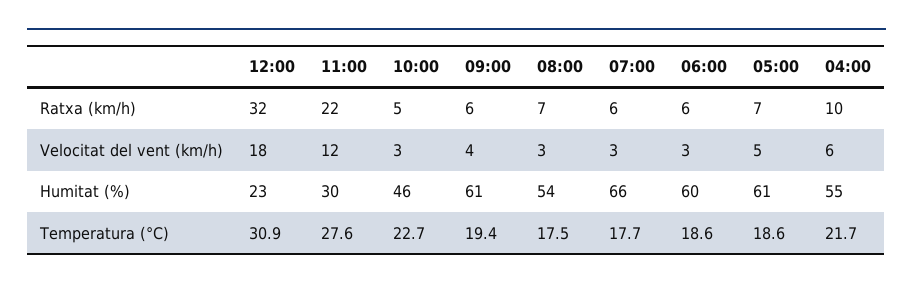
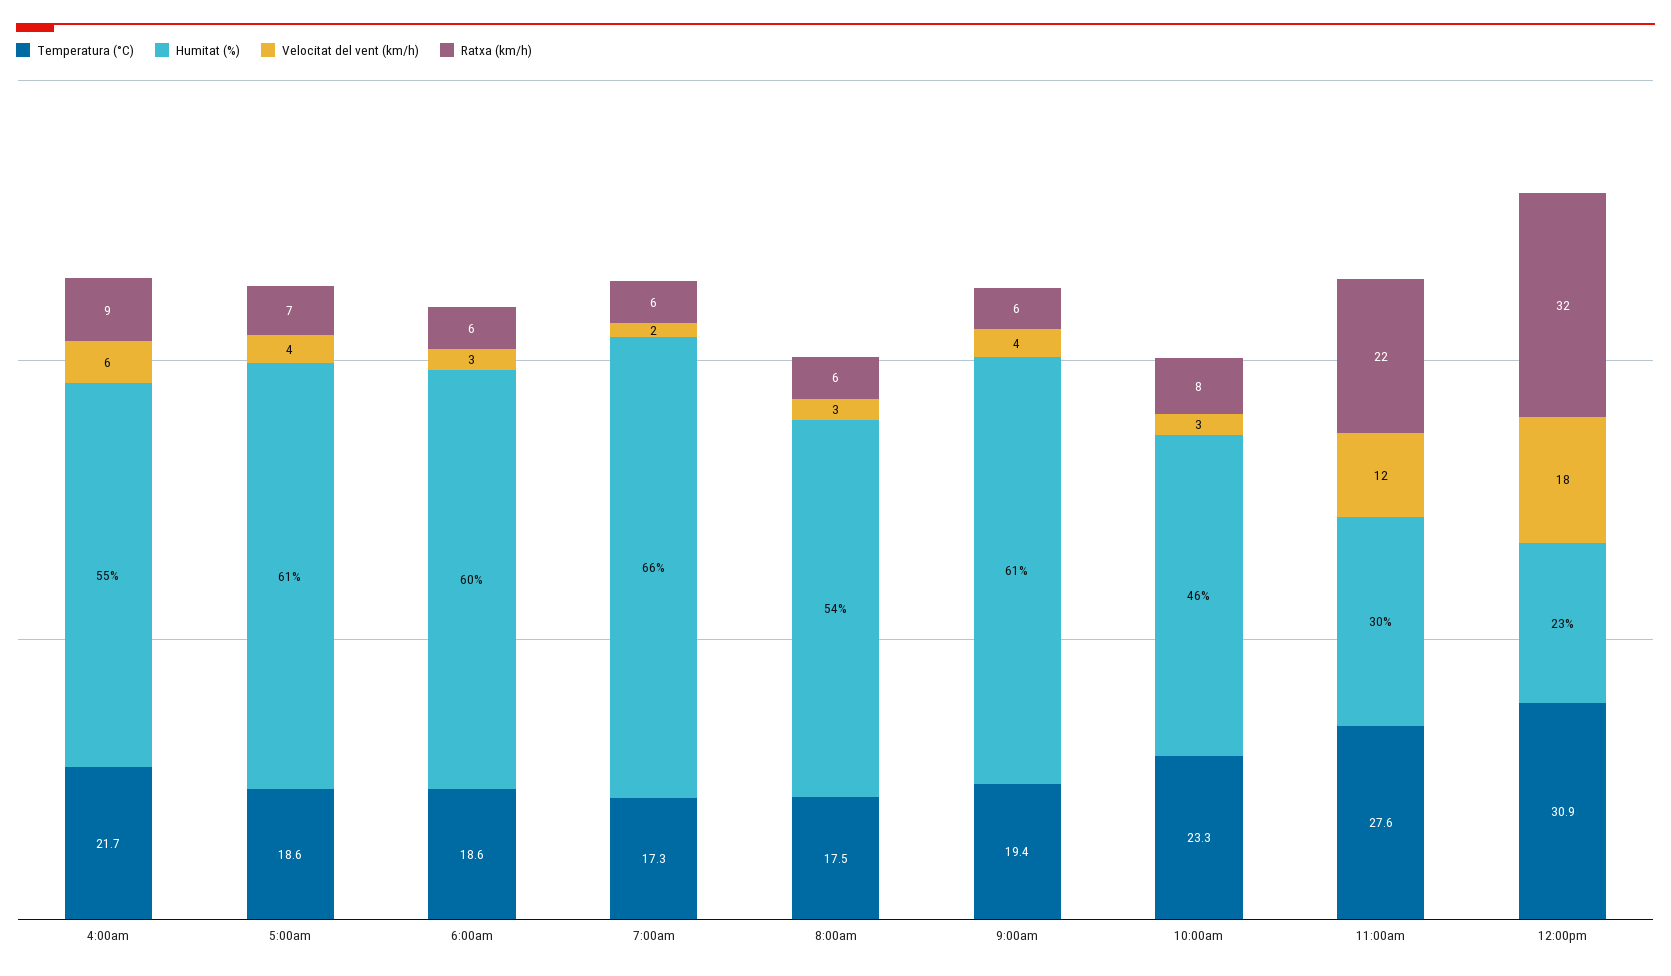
  {
    "Ratxa (km/h)": {
      "12:00": 32,
      "11:00": 22,
-     "10:00": 5,
+     "10:00": 8,
      "09:00": 6,
-     "08:00": 7,
+     "08:00": 6,
      "07:00": 6,
      "06:00": 6,
      "05:00": 7,
-     "04:00": 10
+     "04:00": 9
    },
    "Velocitat del vent (km/h)": {
      "12:00": 18,
      "11:00": 12,
      "10:00": 3,
      "09:00": 4,
      "08:00": 3,
-     "07:00": 3,
+     "07:00": 2,
      "06:00": 3,
-     "05:00": 5,
+     "05:00": 4,
      "04:00": 6
    },
    "Humitat (%)": {
      "12:00": 23,
      "11:00": 30,
      "10:00": 46,
      "09:00": 61,
      "08:00": 54,
      "07:00": 66,
      "06:00": 60,
      "05:00": 61,
      "04:00": 55
    },
    "Temperatura (°C)": {
      "12:00": 30.9,
      "11:00": 27.6,
-     "10:00": 22.7,
+     "10:00": 23.3,
      "09:00": 19.4,
      "08:00": 17.5,
-     "07:00": 17.7,
+     "07:00": 17.3,
      "06:00": 18.6,
      "05:00": 18.6,
      "04:00": 21.7
    }
  }

